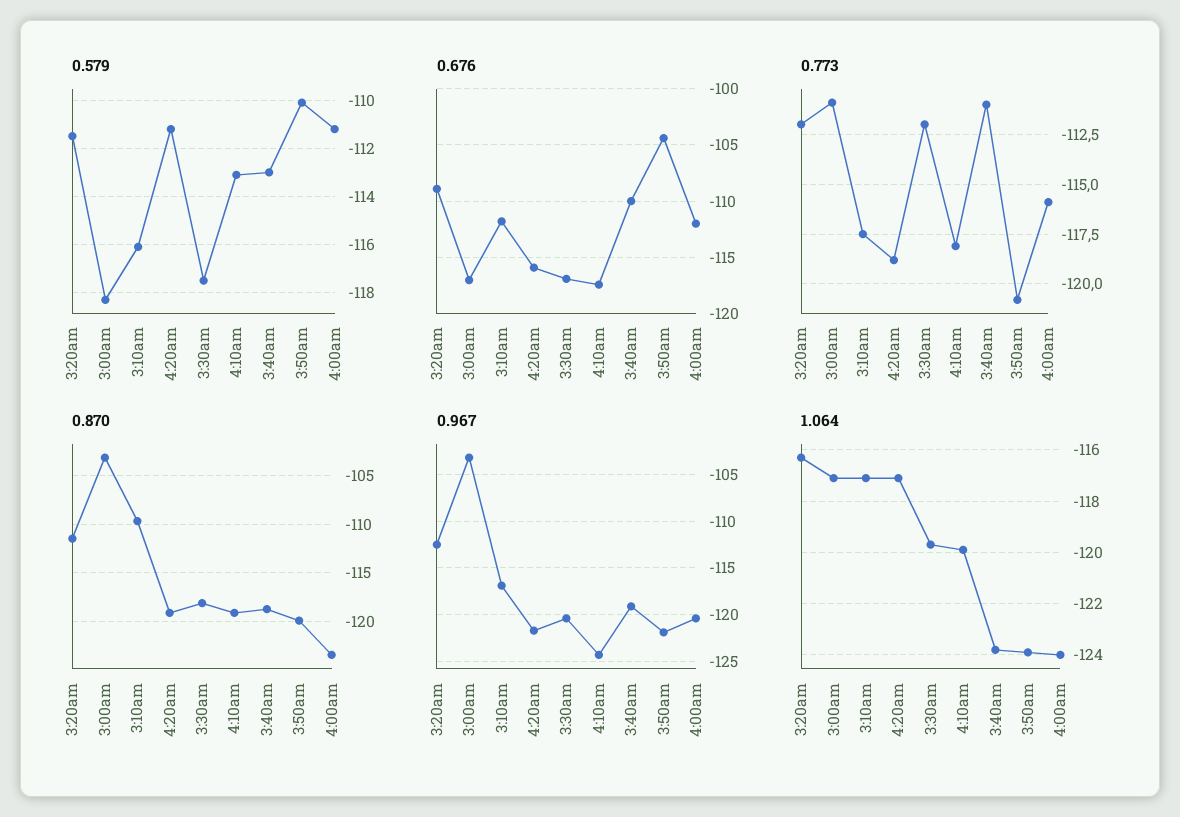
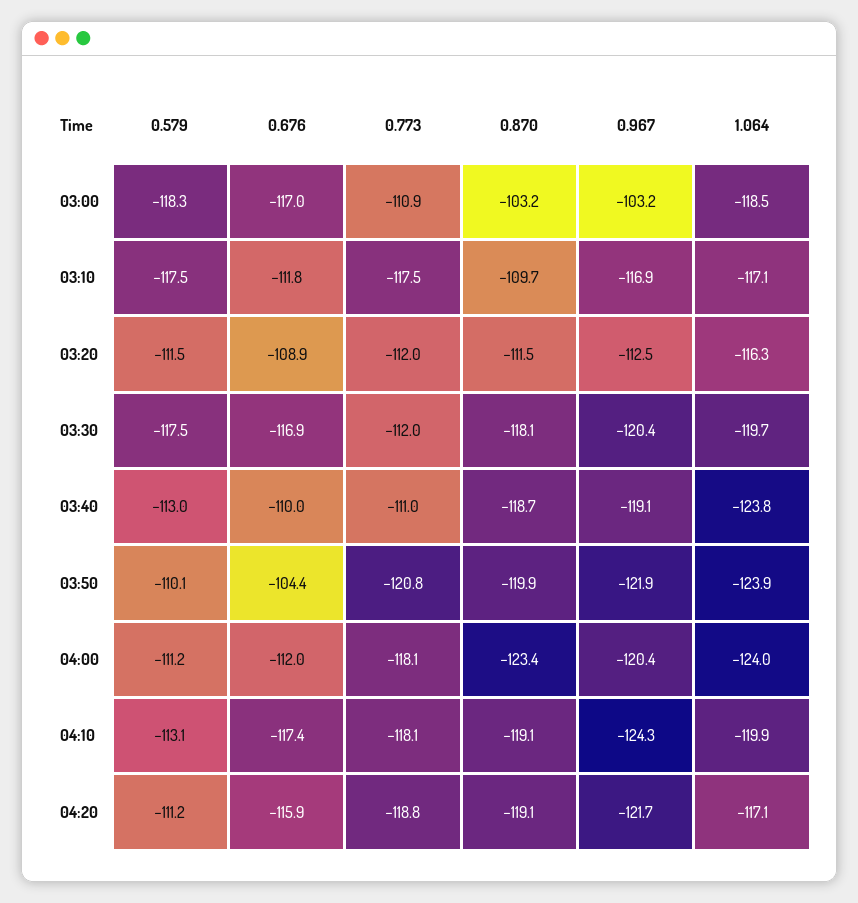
  {
    "0.579": {
      "3:20am": -111.5,
      "3:00am": -118.3,
-     "3:10am": -116,
+     "3:10am": -117.5,
      "4:20am": -111.2,
      "3:30am": -117.5,
      "4:10am": -113.1,
      "3:40am": -113,
      "3:50am": -110.1,
      "4:00am": -111.2
    },
    "0.676": {
      "3:20am": -108.9,
      "3:00am": -117,
      "3:10am": -111.8,
      "4:20am": -115.9,
      "3:30am": -116.9,
      "4:10am": -117.4,
      "3:40am": -110,
      "3:50am": -104.4,
      "4:00am": -112
    },
    "0.773": {
      "3:20am": -112,
      "3:00am": -110.9,
      "3:10am": -117.5,
      "4:20am": -118.8,
      "3:30am": -112,
      "4:10am": -118.1,
      "3:40am": -111,
      "3:50am": -120.8,
-     "4:00am": -116
+     "4:00am": -118.1
    },
    "0.870": {
      "3:20am": -111.5,
      "3:00am": -103.2,
      "3:10am": -109.7,
      "4:20am": -119.1,
      "3:30am": -118.1,
      "4:10am": -119.1,
      "3:40am": -118.7,
      "3:50am": -119.9,
      "4:00am": -123.4
    },
    "0.967": {
      "3:20am": -112.5,
      "3:00am": -103.2,
      "3:10am": -116.9,
      "4:20am": -121.7,
      "3:30am": -120.4,
      "4:10am": -124.3,
      "3:40am": -119.1,
      "3:50am": -121.9,
      "4:00am": -120.4
    },
    "1.064": {
      "3:20am": -116.3,
-     "3:00am": -117,
+     "3:00am": -118.5,
      "3:10am": -117.1,
      "4:20am": -117.1,
      "3:30am": -119.7,
      "4:10am": -119.9,
      "3:40am": -123.8,
      "3:50am": -123.9,
      "4:00am": -124
    }
  }

